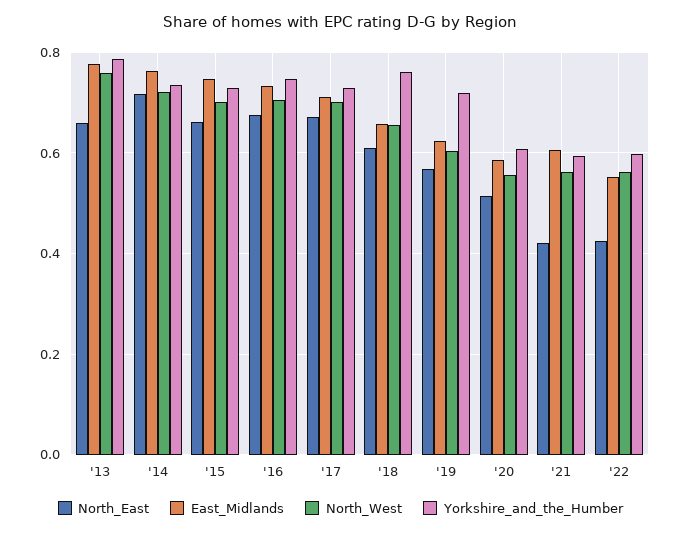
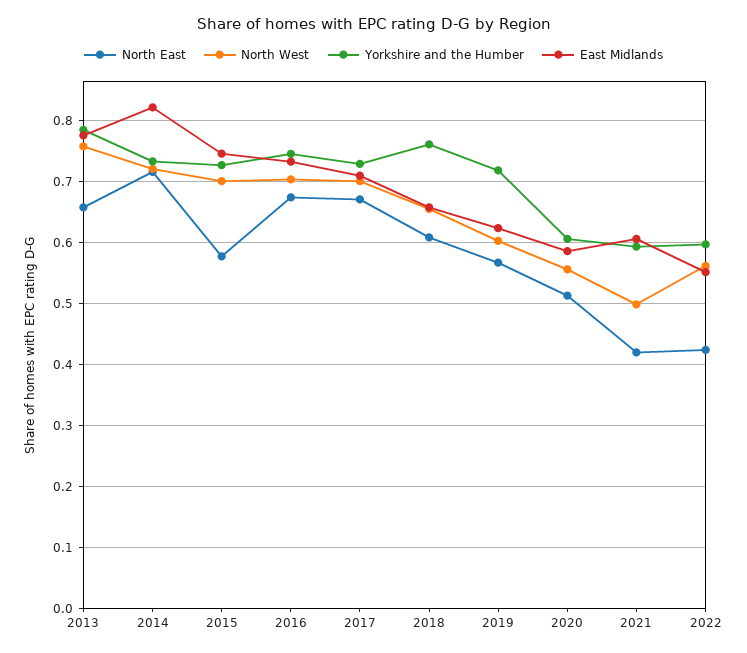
  {
    "North_East": {
      "'13": 0.66,
      "'14": 0.72,
-     "'15": 0.66,
+     "'15": 0.58,
      "'16": 0.67,
      "'17": 0.67,
      "'18": 0.61,
      "'19": 0.57,
      "'20": 0.51,
      "'21": 0.42,
      "'22": 0.42
    },
    "East_Midlands": {
      "'13": 0.78,
-     "'14": 0.76,
+     "'14": 0.82,
      "'15": 0.75,
      "'16": 0.73,
      "'17": 0.71,
      "'18": 0.66,
      "'19": 0.62,
      "'20": 0.59,
      "'21": 0.61,
      "'22": 0.55
    },
    "North_West": {
      "'13": 0.76,
      "'14": 0.72,
      "'15": 0.7,
      "'16": 0.7,
      "'17": 0.7,
      "'18": 0.66,
      "'19": 0.6,
      "'20": 0.56,
-     "'21": 0.56,
+     "'21": 0.5,
      "'22": 0.56
    },
    "Yorkshire_and_the_Humber": {
      "'13": 0.79,
      "'14": 0.73,
      "'15": 0.73,
      "'16": 0.75,
      "'17": 0.73,
      "'18": 0.76,
      "'19": 0.72,
      "'20": 0.61,
      "'21": 0.59,
      "'22": 0.6
    }
  }

